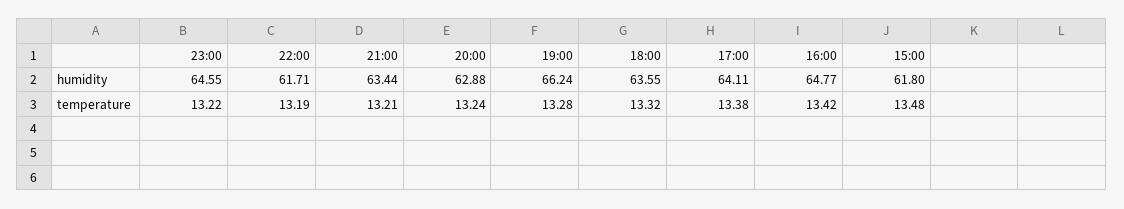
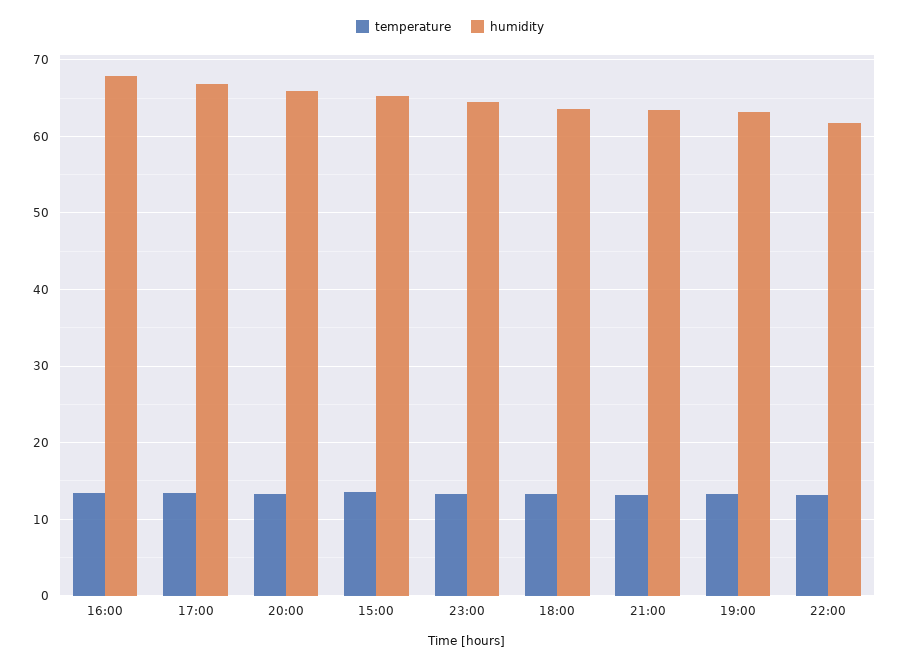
  {
    "humidity": {
      "23:00": 64.55,
      "22:00": 61.71,
      "21:00": 63.44,
-     "20:00": 62.88,
+     "20:00": 66,
-     "19:00": 66.24,
+     "19:00": 63,
      "18:00": 63.55,
-     "17:00": 64.11,
+     "17:00": 67,
-     "16:00": 64.77,
+     "16:00": 68,
-     "15:00": 61.8
+     "15:00": 65
    },
    "temperature": {
      "23:00": 13.22,
      "22:00": 13.19,
      "21:00": 13.21,
      "20:00": 13.24,
      "19:00": 13.28,
      "18:00": 13.32,
      "17:00": 13.38,
      "16:00": 13.42,
      "15:00": 13.48
    }
  }

